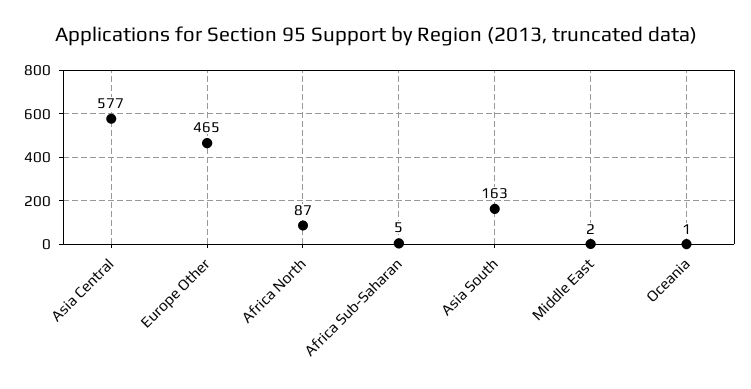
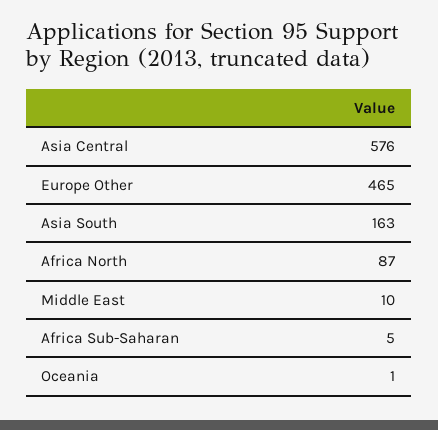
  {
-   "Asia Central": 577,
+   "Asia Central": 576,
    "Europe Other": 465,
    "Africa North": 87,
    "Africa Sub-Saharan": 5,
    "Asia South": 163,
-   "Middle East": 2,
+   "Middle East": 10,
    "Oceania": 1
  }

